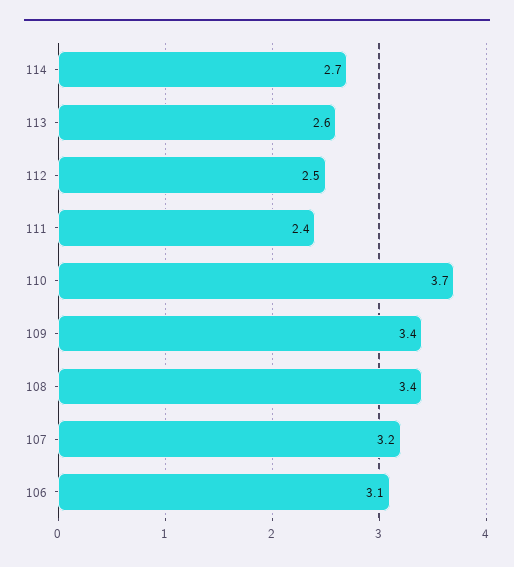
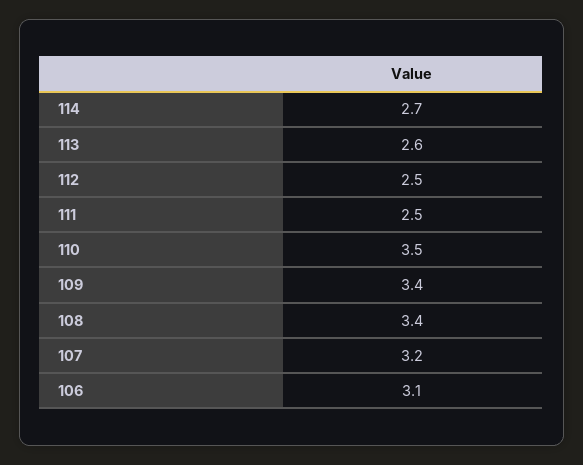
  {
    "114": 2.7,
    "113": 2.6,
    "112": 2.5,
-   "111": 2.4,
+   "111": 2.5,
-   "110": 3.7,
+   "110": 3.5,
    "109": 3.4,
    "108": 3.4,
    "107": 3.2,
    "106": 3.1
  }

